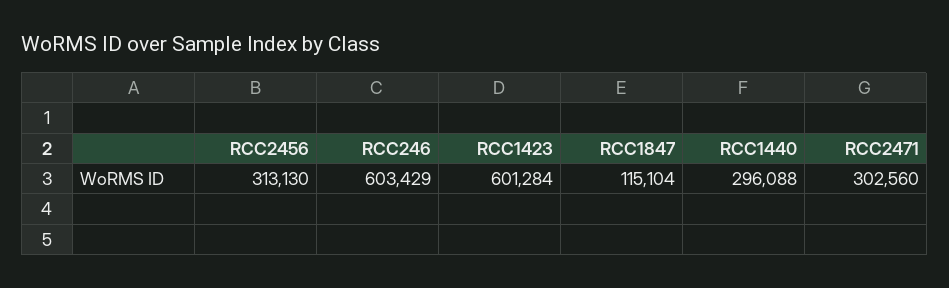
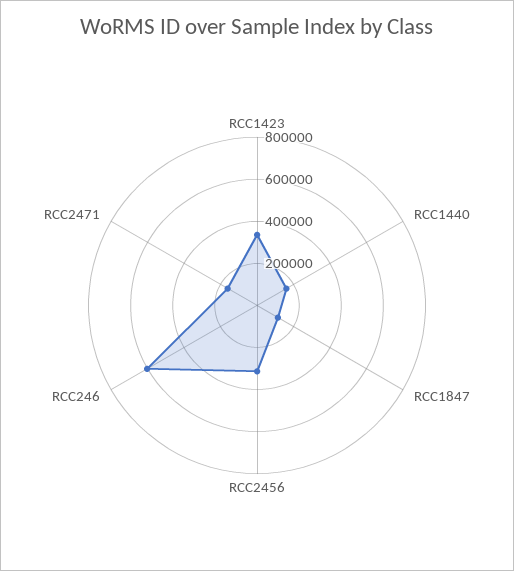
  {
    "RCC2456": 313130,
    "RCC246": 603429,
-   "RCC1423": 601284,
+   "RCC1423": 350000,
    "RCC1847": 115104,
-   "RCC1440": 296088,
+   "RCC1440": 150000,
-   "RCC2471": 302560
+   "RCC2471": 150000
  }

